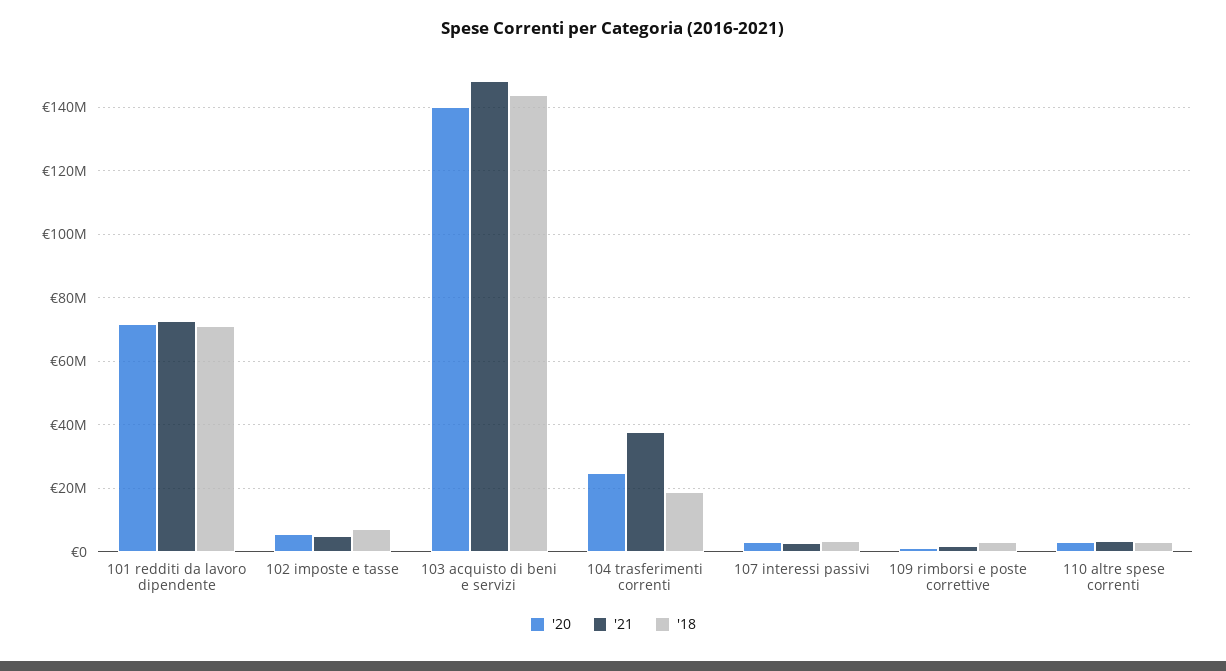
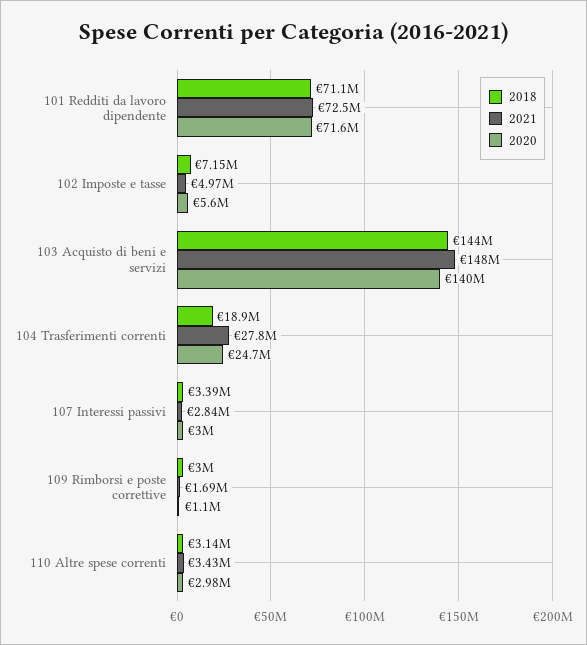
  {
    "'20": {
      "101 redditi da lavoro dipendente": 71600000,
      "102 imposte e tasse": 5600000,
      "103 acquisto di beni e servizi": 140000000,
      "104 trasferimenti correnti": 24700000,
      "107 interessi passivi": 3000000,
      "109 rimborsi e poste correttive": 1100000,
      "110 altre spese correnti": 2980000
    },
    "'21": {
      "101 redditi da lavoro dipendente": 72500000,
      "102 imposte e tasse": 4970000,
      "103 acquisto di beni e servizi": 148000000,
-     "104 trasferimenti correnti": 38000000,
+     "104 trasferimenti correnti": 27800000,
      "107 interessi passivi": 2840000,
      "109 rimborsi e poste correttive": 1690000,
      "110 altre spese correnti": 3430000
    },
    "'18": {
      "101 redditi da lavoro dipendente": 71100000,
      "102 imposte e tasse": 7150000,
      "103 acquisto di beni e servizi": 144000000,
      "104 trasferimenti correnti": 18900000,
      "107 interessi passivi": 3390000,
      "109 rimborsi e poste correttive": 3000000,
      "110 altre spese correnti": 3140000
    }
  }

